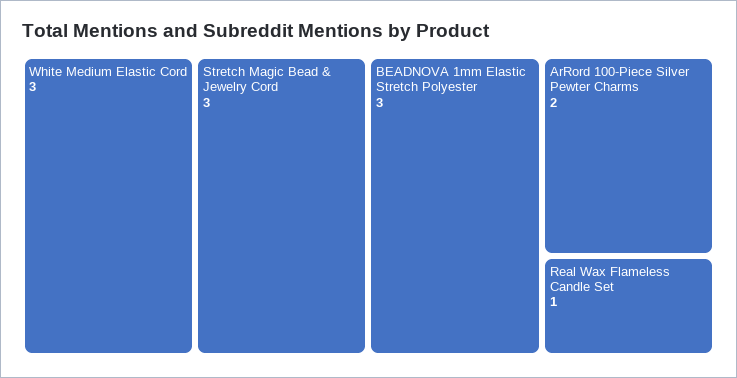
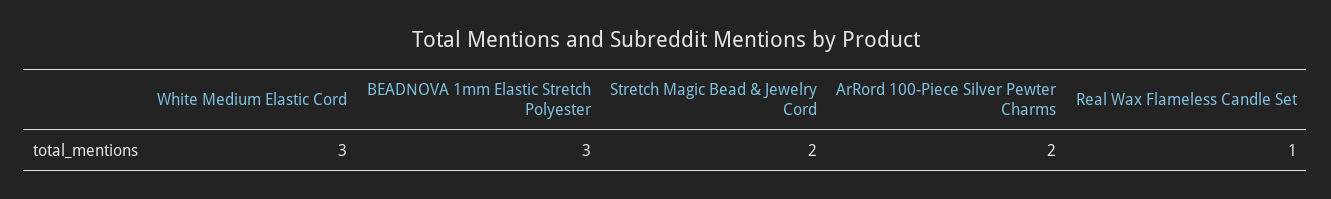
  {
    "White Medium Elastic Cord": 3,
-   "Stretch Magic Bead & Jewelry Cord": 3,
+   "Stretch Magic Bead & Jewelry Cord": 2,
    "BEADNOVA 1mm Elastic Stretch Polyester": 3,
    "ArRord 100-Piece Silver Pewter Charms": 2,
    "Real Wax Flameless Candle Set": 1
  }

